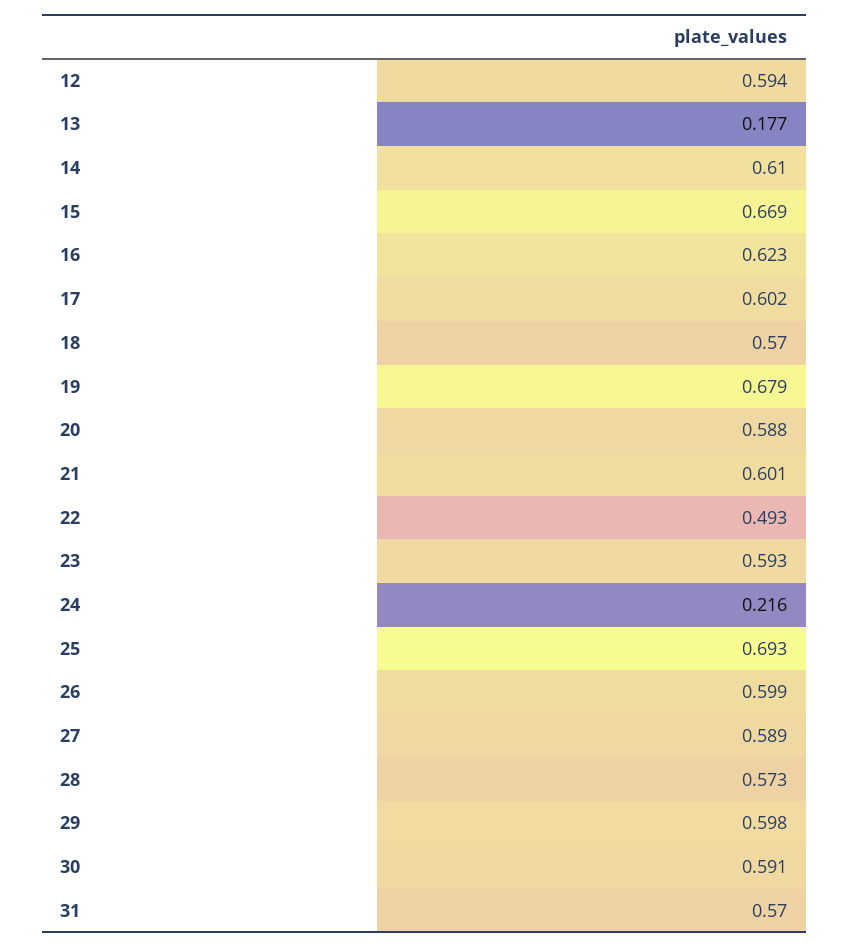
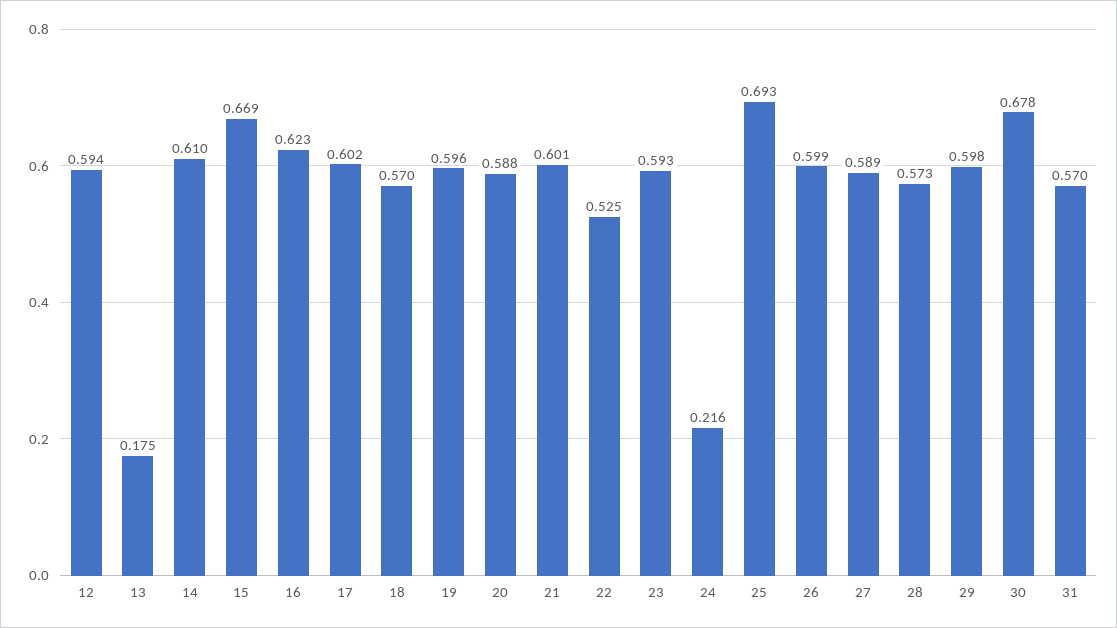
  {
    "12": 0.594,
-   "13": 0.177,
+   "13": 0.175,
    "14": 0.61,
    "15": 0.669,
    "16": 0.623,
    "17": 0.602,
    "18": 0.57,
-   "19": 0.679,
+   "19": 0.596,
    "20": 0.588,
    "21": 0.601,
-   "22": 0.493,
+   "22": 0.525,
    "23": 0.593,
    "24": 0.216,
    "25": 0.693,
    "26": 0.599,
    "27": 0.589,
    "28": 0.573,
    "29": 0.598,
-   "30": 0.591,
+   "30": 0.678,
    "31": 0.57
  }

